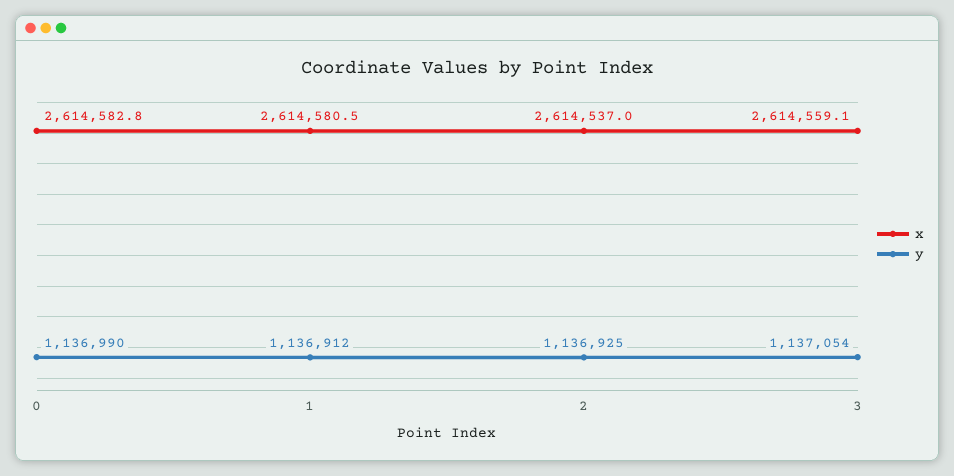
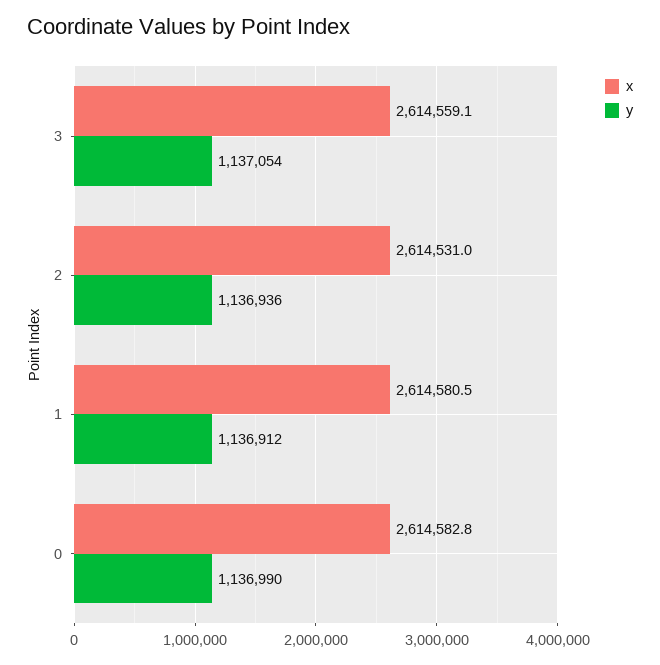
  {
    "x": {
      "0": 2614582.8,
      "1": 2614580.5,
-     "2": 2614537,
+     "2": 2614531,
      "3": 2614559.1
    },
    "y": {
      "0": 1136990,
      "1": 1136912,
-     "2": 1136925,
+     "2": 1136936,
      "3": 1137054
    }
  }

